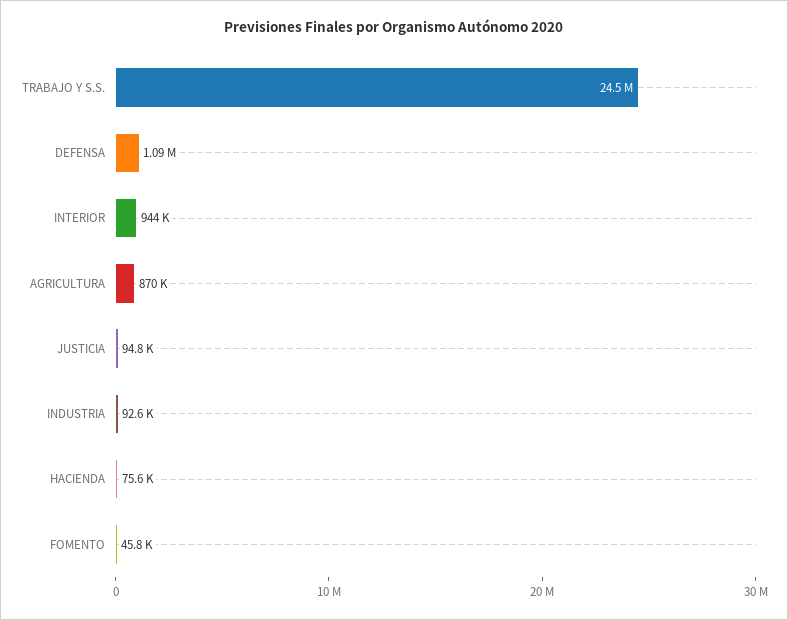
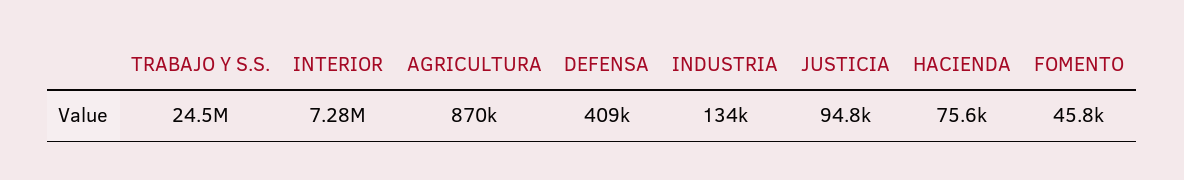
  {
    "TRABAJO Y S.S.": 24500000,
-   "DEFENSA": 1090000,
+   "DEFENSA": 409000,
-   "INTERIOR": 944000,
+   "INTERIOR": 7280000,
    "AGRICULTURA": 870000,
    "JUSTICIA": 94800,
-   "INDUSTRIA": 92600,
+   "INDUSTRIA": 134000,
    "HACIENDA": 75600,
    "FOMENTO": 45800
  }

